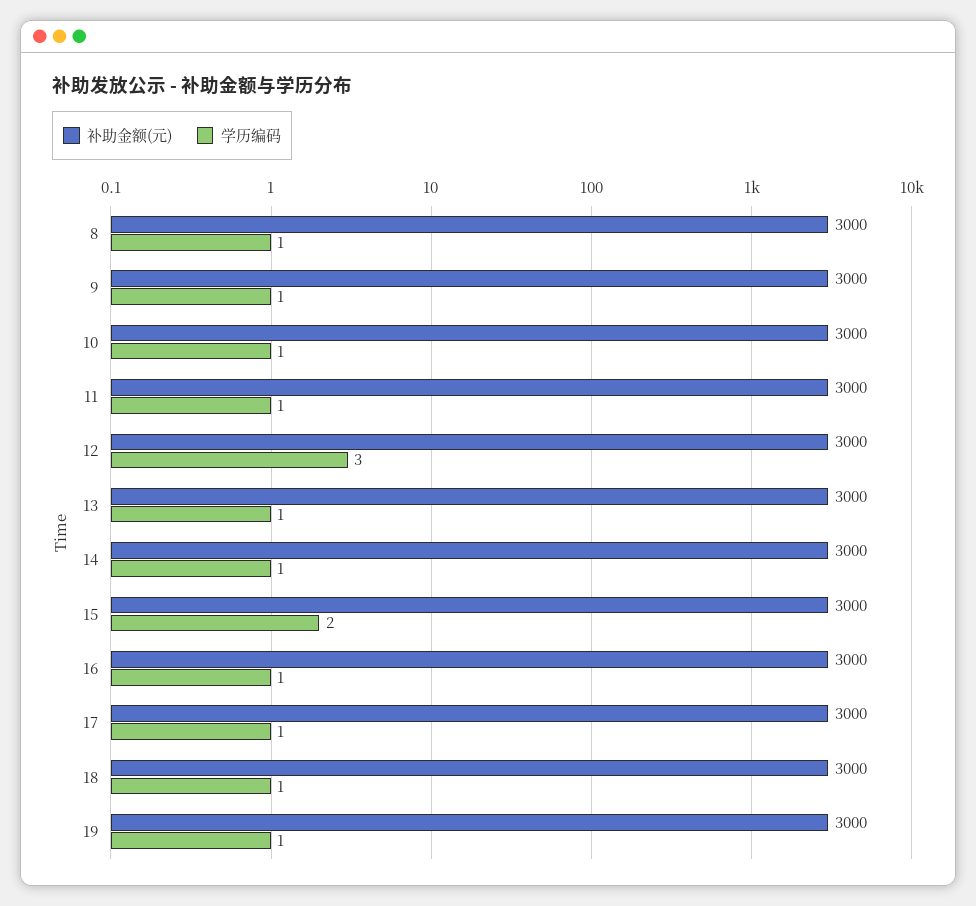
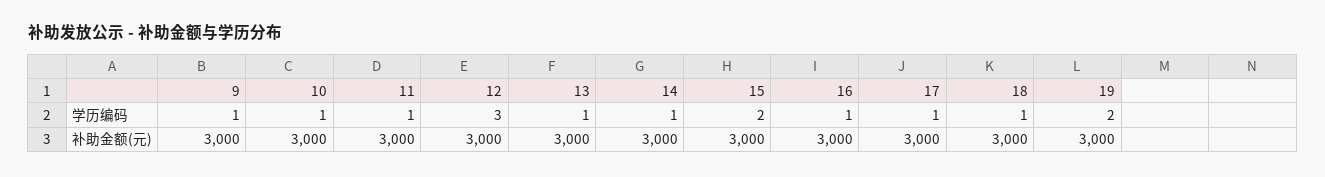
  {
    "补助金额(元)": {
-     "8": 3000,
      "9": 3000,
      "10": 3000,
      "11": 3000,
      "12": 3000,
      "13": 3000,
      "14": 3000,
      "15": 3000,
      "16": 3000,
      "17": 3000,
      "18": 3000,
      "19": 3000
    },
    "学历编码": {
-     "8": 1,
      "9": 1,
      "10": 1,
      "11": 1,
      "12": 3,
      "13": 1,
      "14": 1,
      "15": 2,
      "16": 1,
      "17": 1,
      "18": 1,
-     "19": 1
+     "19": 2
    }
  }

